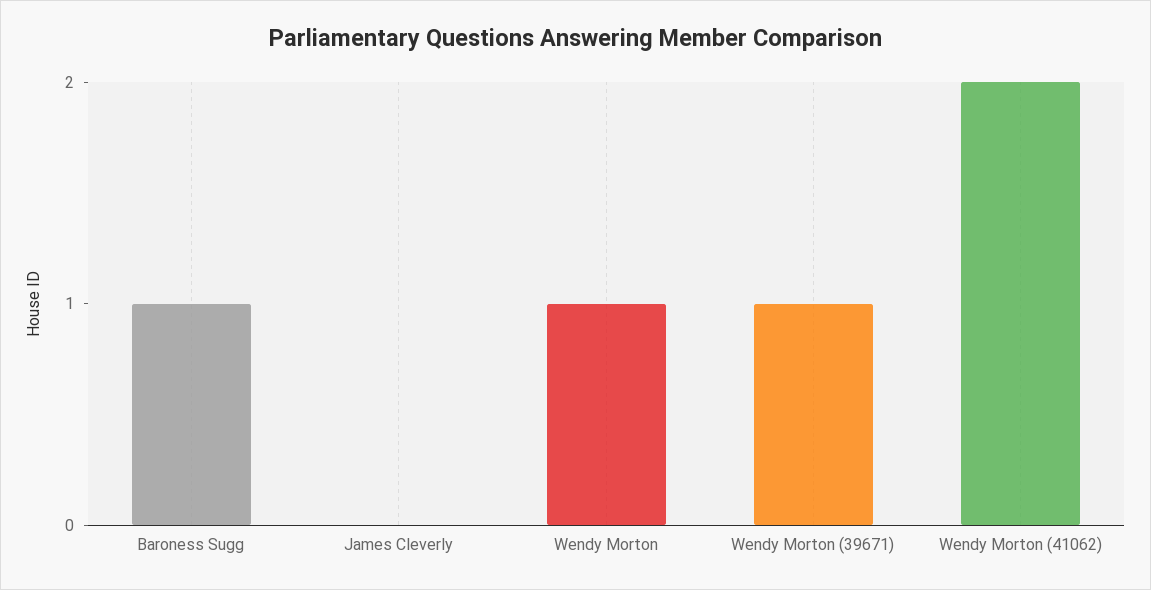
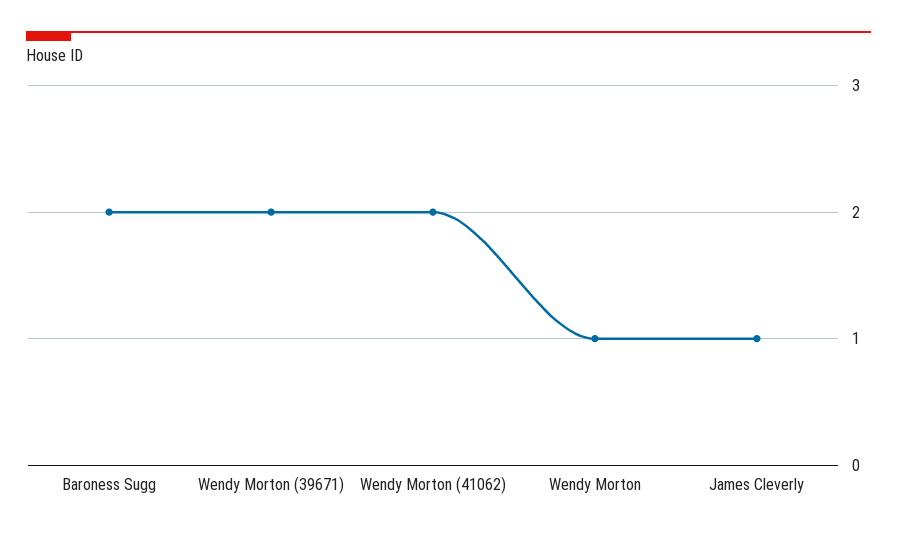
  {
-   "Baroness Sugg": 1,
+   "Baroness Sugg": 2,
-   "James Cleverly": 0,
+   "James Cleverly": 1,
    "Wendy Morton": 1,
-   "Wendy Morton (39671)": 1,
+   "Wendy Morton (39671)": 2,
    "Wendy Morton (41062)": 2
  }

